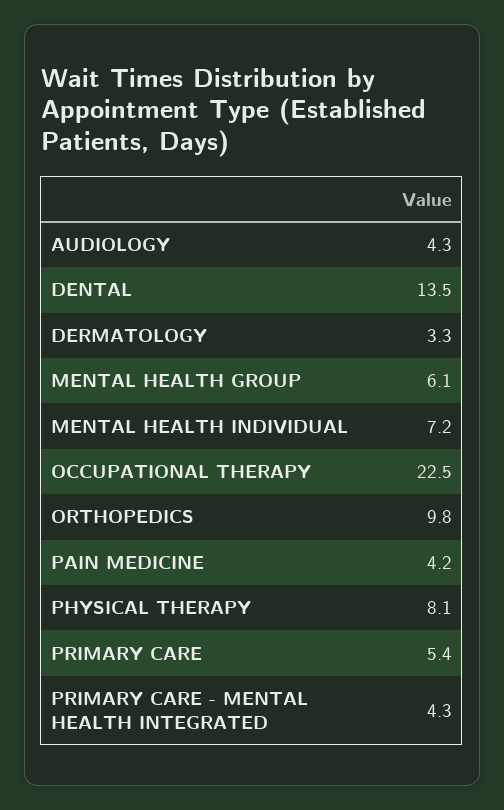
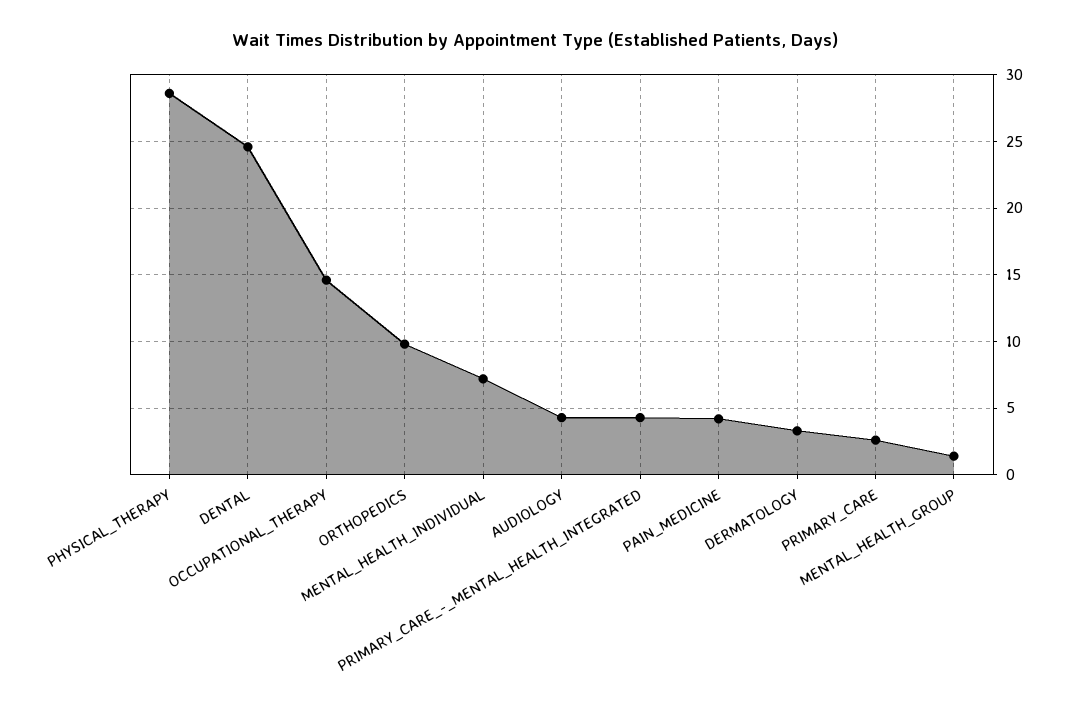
  {
    "AUDIOLOGY": 4.3,
-   "DENTAL": 13.5,
+   "DENTAL": 24.5,
    "DERMATOLOGY": 3.3,
-   "MENTAL HEALTH GROUP": 6.1,
+   "MENTAL HEALTH GROUP": 1.5,
    "MENTAL HEALTH INDIVIDUAL": 7.2,
-   "OCCUPATIONAL THERAPY": 22.5,
+   "OCCUPATIONAL THERAPY": 14.5,
    "ORTHOPEDICS": 9.8,
    "PAIN MEDICINE": 4.2,
-   "PHYSICAL THERAPY": 8.1,
+   "PHYSICAL THERAPY": 28.5,
-   "PRIMARY CARE": 5.4,
+   "PRIMARY CARE": 2.5,
    "PRIMARY CARE - MENTAL HEALTH INTEGRATED": 4.3
  }

